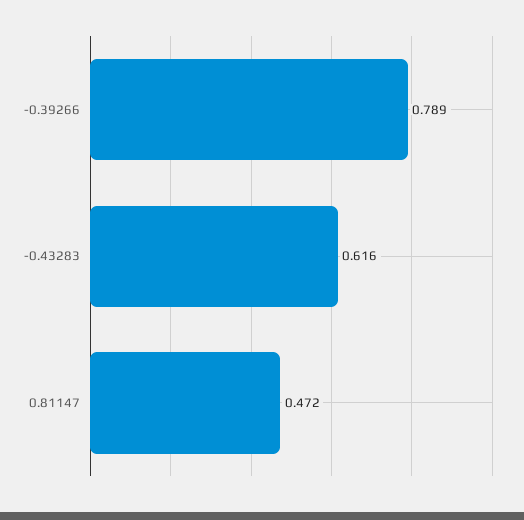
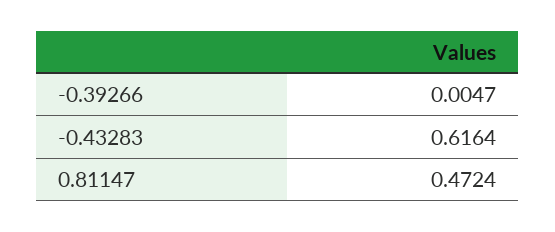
  {
-   "-0.39266": 0.789,
+   "-0.39266": 0.0047,
    "-0.43283": 0.6164,
    "0.81147": 0.4724
  }

